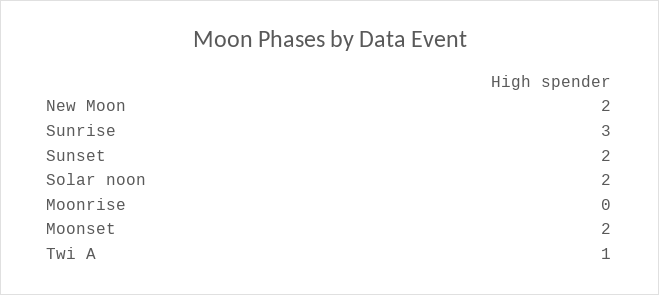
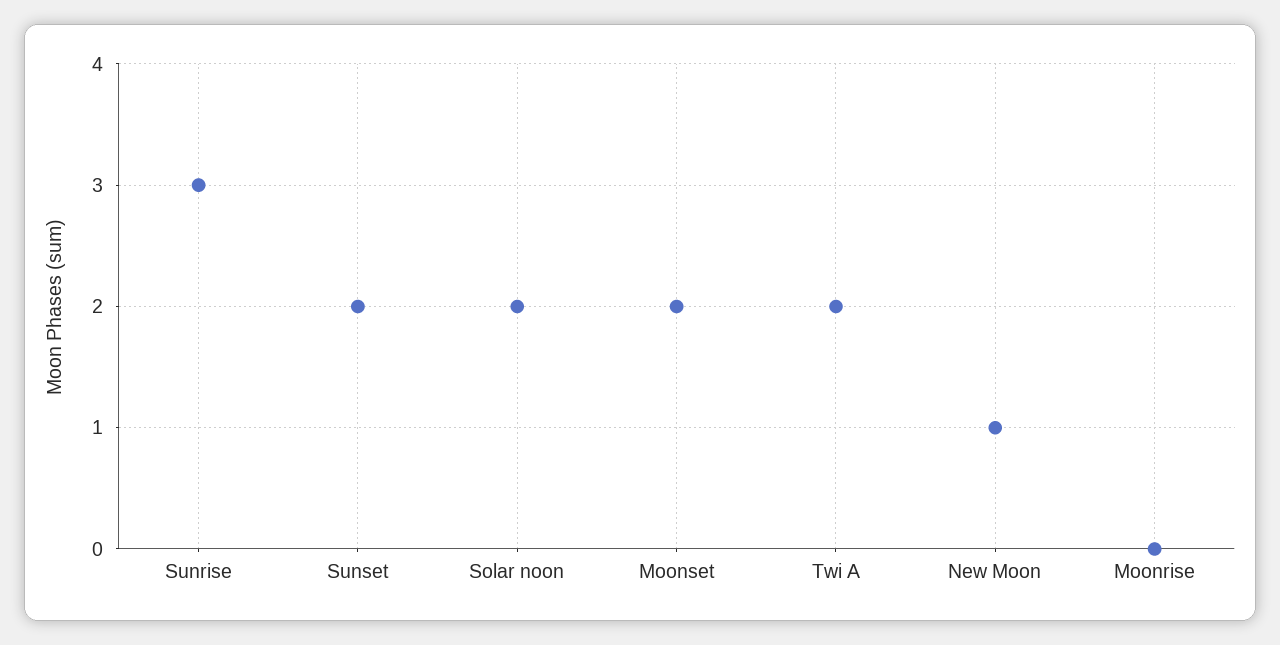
  {
-   "New Moon": 2,
+   "New Moon": 1,
    "Sunrise": 3,
    "Sunset": 2,
    "Solar noon": 2,
    "Moonrise": 0,
    "Moonset": 2,
-   "Twi A": 1
+   "Twi A": 2
  }

